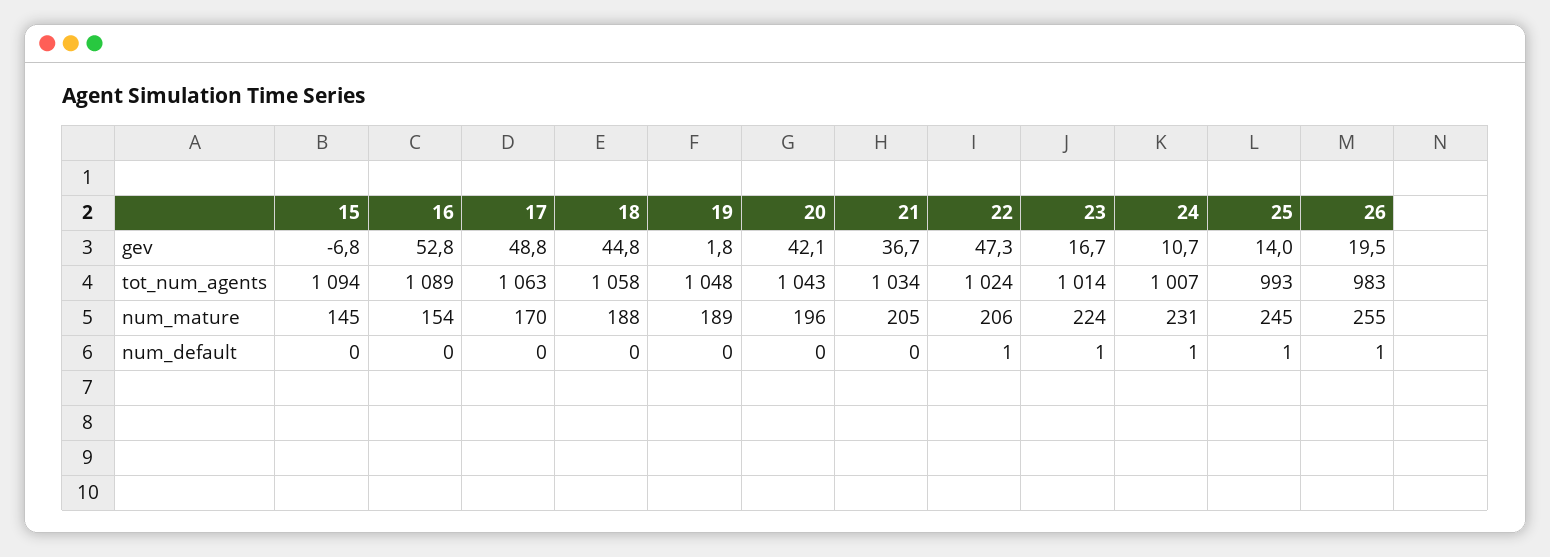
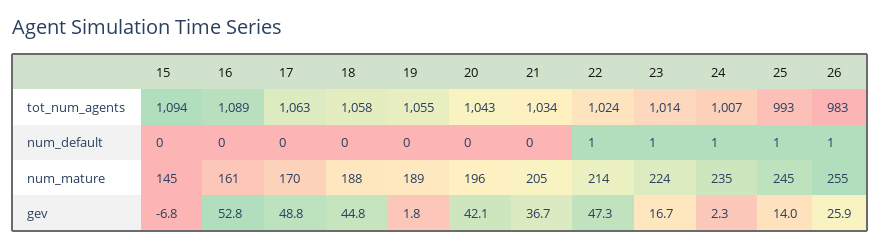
  {
    "15": {
      "gev": -6.8,
      "tot_num_agents": 1094,
      "num_mature": 145,
      "num_default": 0
    },
    "16": {
      "gev": 52.8,
      "tot_num_agents": 1089,
-     "num_mature": 154,
+     "num_mature": 161,
      "num_default": 0
    },
    "17": {
      "gev": 48.8,
      "tot_num_agents": 1063,
      "num_mature": 170,
      "num_default": 0
    },
    "18": {
      "gev": 44.8,
      "tot_num_agents": 1058,
      "num_mature": 188,
      "num_default": 0
    },
    "19": {
      "gev": 1.8,
-     "tot_num_agents": 1048,
+     "tot_num_agents": 1055,
      "num_mature": 189,
      "num_default": 0
    },
    "20": {
      "gev": 42.1,
      "tot_num_agents": 1043,
      "num_mature": 196,
      "num_default": 0
    },
    "21": {
      "gev": 36.7,
      "tot_num_agents": 1034,
      "num_mature": 205,
      "num_default": 0
    },
    "22": {
      "gev": 47.3,
      "tot_num_agents": 1024,
-     "num_mature": 206,
+     "num_mature": 214,
      "num_default": 1
    },
    "23": {
      "gev": 16.7,
      "tot_num_agents": 1014,
      "num_mature": 224,
      "num_default": 1
    },
    "24": {
-     "gev": 10.7,
+     "gev": 2.3,
      "tot_num_agents": 1007,
-     "num_mature": 231,
+     "num_mature": 235,
      "num_default": 1
    },
    "25": {
      "gev": 14,
      "tot_num_agents": 993,
      "num_mature": 245,
      "num_default": 1
    },
    "26": {
-     "gev": 19.5,
+     "gev": 25.9,
      "tot_num_agents": 983,
      "num_mature": 255,
      "num_default": 1
    }
  }

